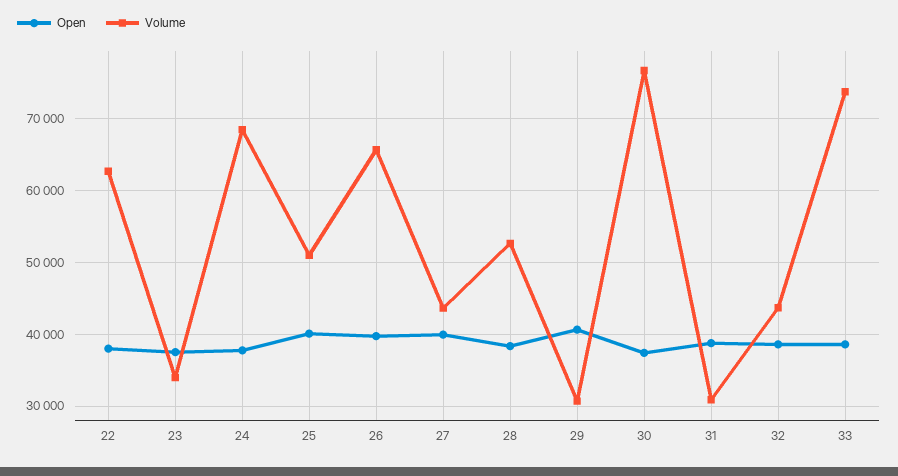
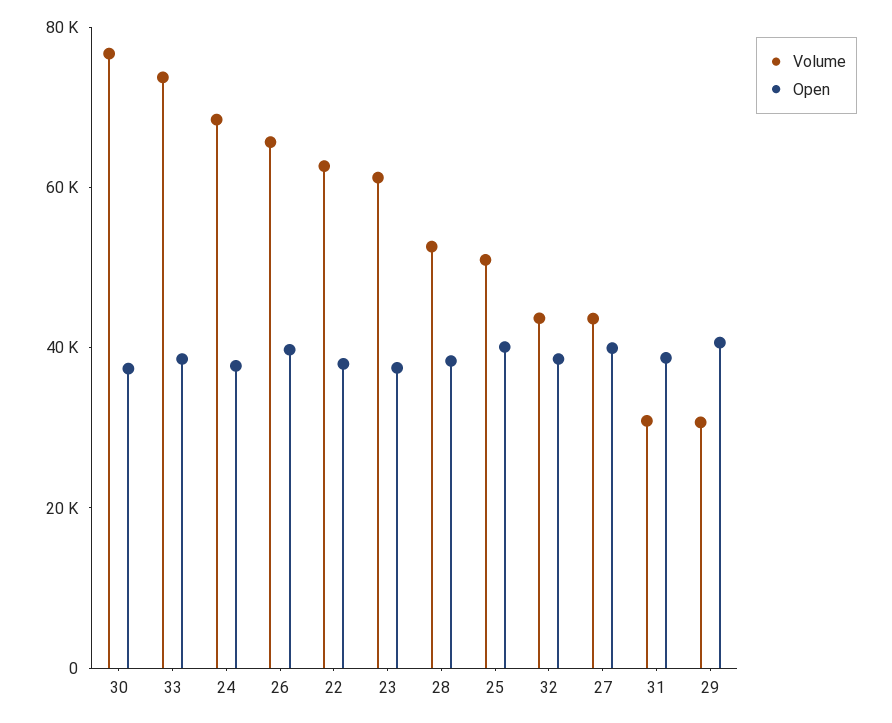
  {
    "Open": {
      "22": 38000,
      "23": 38000,
      "24": 38000,
      "25": 40000,
      "26": 40000,
      "27": 40000,
      "28": 38000,
      "29": 41000,
      "30": 37000,
      "31": 39000,
      "32": 39000,
      "33": 39000
    },
    "Volume": {
      "22": 63000,
-     "23": 34000,
+     "23": 60000,
      "24": 68000,
      "25": 51000,
      "26": 66000,
      "27": 44000,
      "28": 53000,
      "29": 31000,
      "30": 77000,
      "31": 31000,
      "32": 44000,
      "33": 74000
    }
  }

